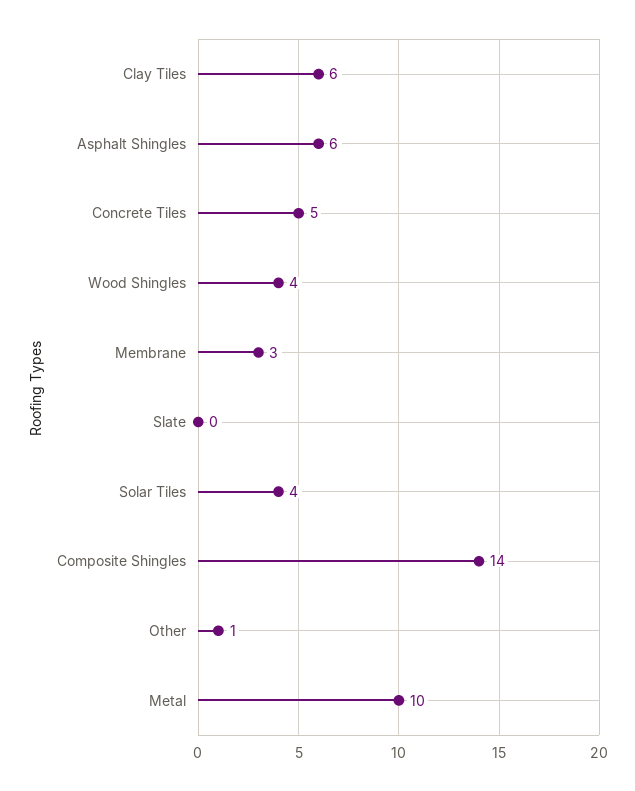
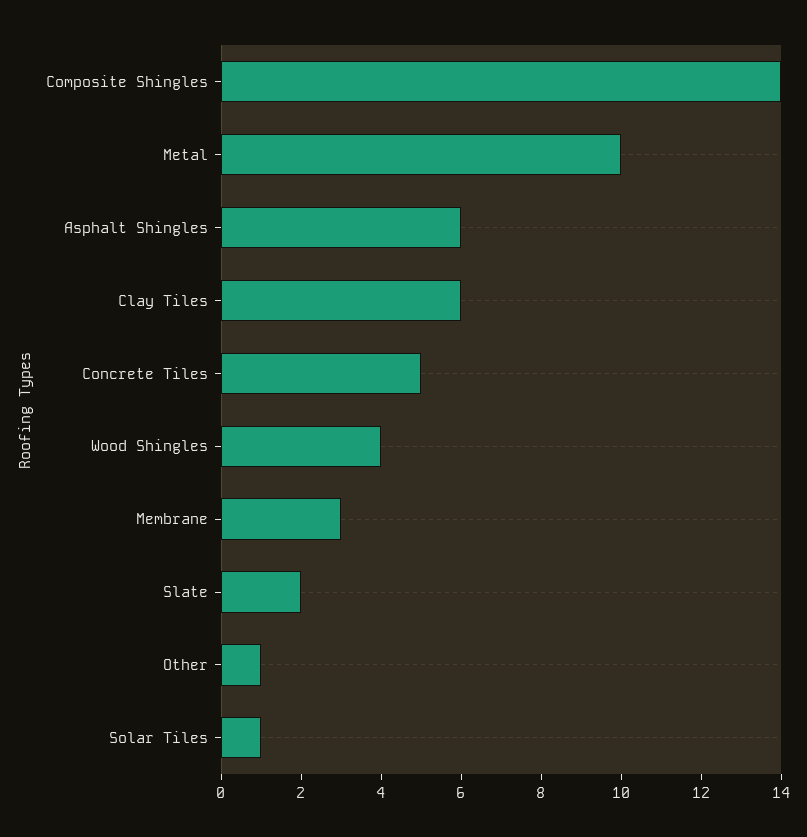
  {
    "Clay Tiles": 6,
    "Asphalt Shingles": 6,
    "Concrete Tiles": 5,
    "Wood Shingles": 4,
    "Membrane": 3,
-   "Slate": 0,
+   "Slate": 2,
-   "Solar Tiles": 4,
+   "Solar Tiles": 1,
    "Composite Shingles": 14,
    "Other": 1,
    "Metal": 10
  }

